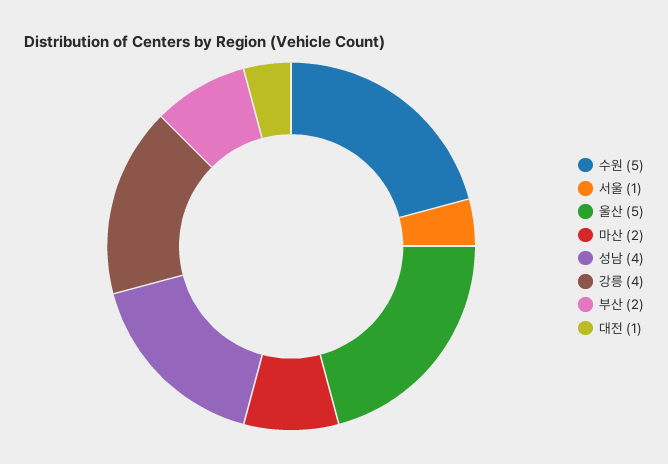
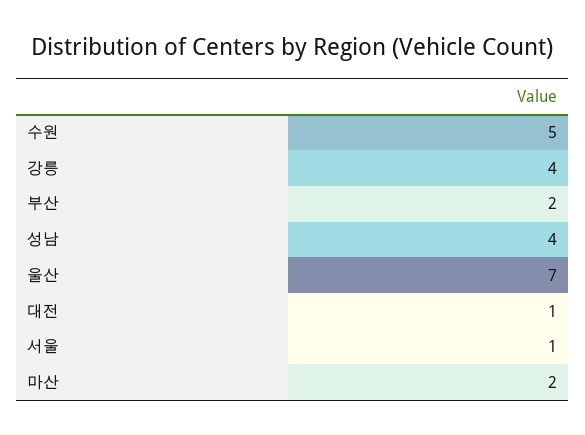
  {
    "수원": 5,
    "서울": 1,
-   "울산": 5,
+   "울산": 7,
    "마산": 2,
    "성남": 4,
    "강릉": 4,
    "부산": 2,
    "대전": 1
  }

